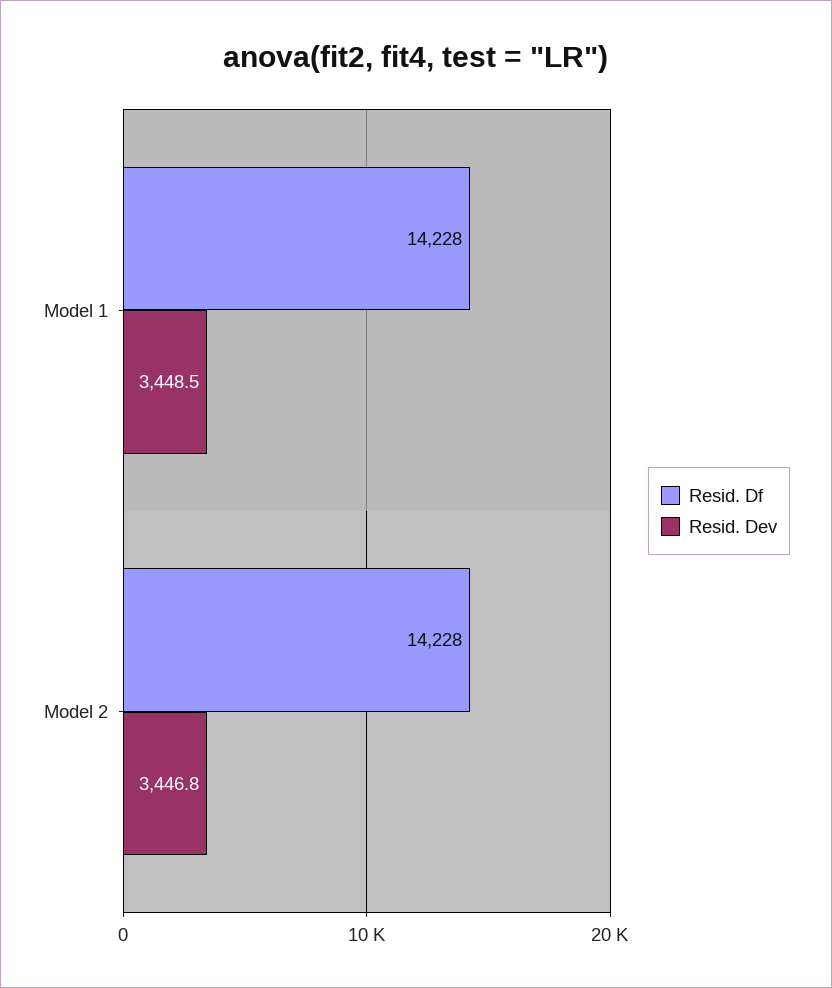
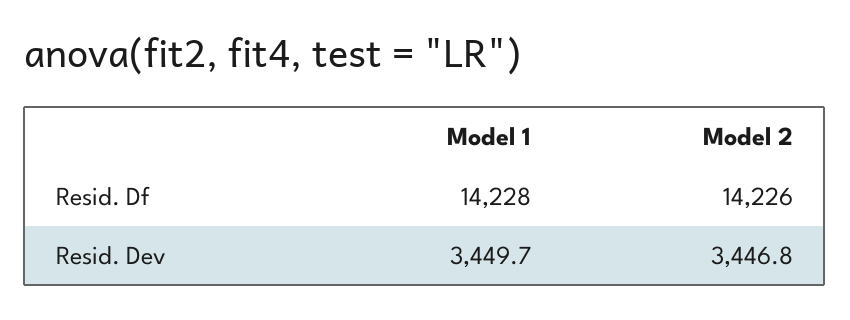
  {
    "Resid. Df": {
      "Model 1": 14228,
-     "Model 2": 14228
+     "Model 2": 14226
    },
    "Resid. Dev": {
-     "Model 1": 3448.5,
+     "Model 1": 3449.7,
      "Model 2": 3446.8
    }
  }

